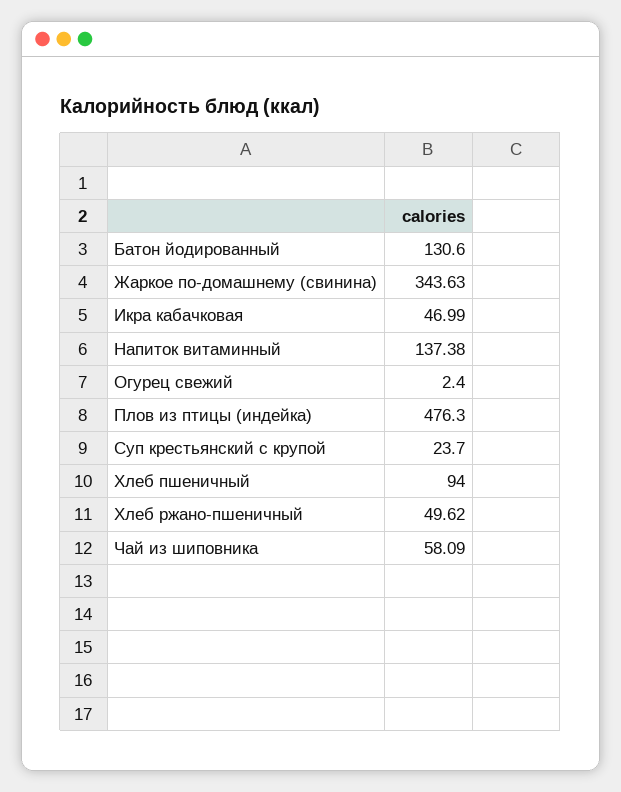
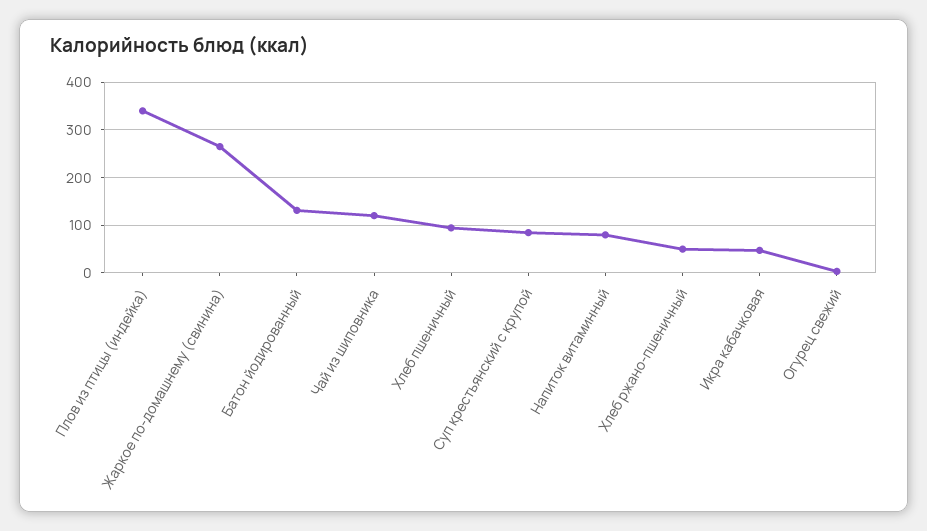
  {
    "Батон йодированный": 130.6,
-   "Жаркое по-домашнему (свинина)": 343.63,
+   "Жаркое по-домашнему (свинина)": 260,
    "Икра кабачковая": 46.99,
-   "Напиток витаминный": 137.38,
+   "Напиток витаминный": 80,
    "Огурец свежий": 2.4,
-   "Плов из птицы (индейка)": 476.3,
+   "Плов из птицы (индейка)": 340,
-   "Суп крестьянский с крупой": 23.7,
+   "Суп крестьянский с крупой": 80,
    "Хлеб пшеничный": 94,
    "Хлеб ржано-пшеничный": 49.62,
-   "Чай из шиповника": 58.09
+   "Чай из шиповника": 120
  }

